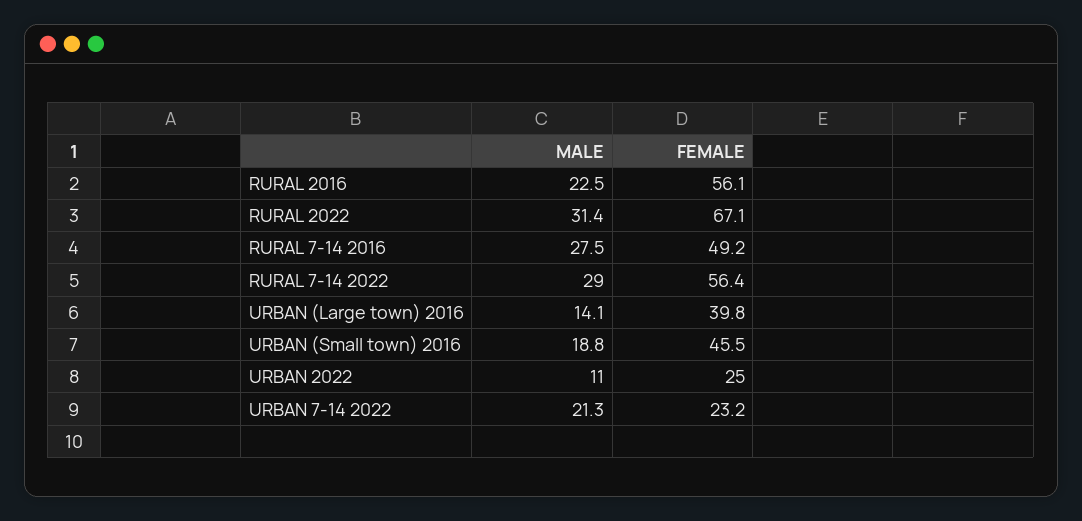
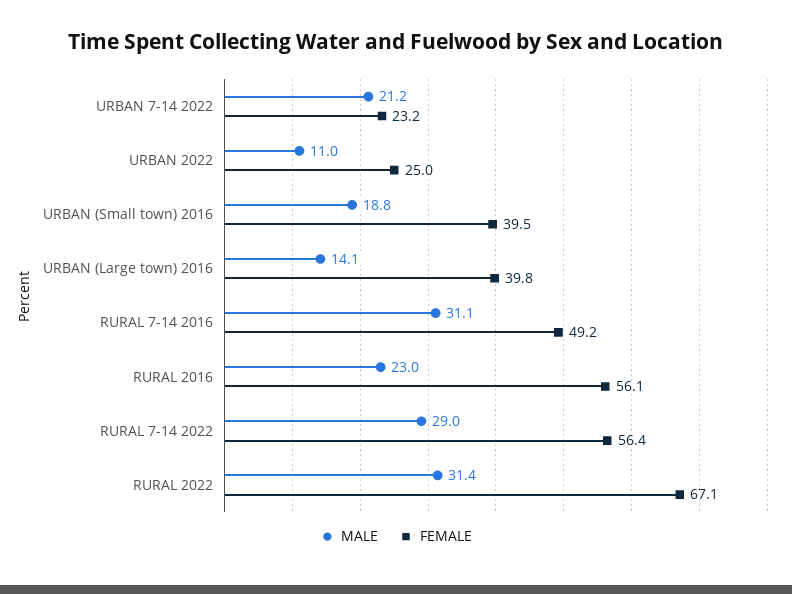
  {
    "MALE": {
-     "RURAL 2016": 22.5,
+     "RURAL 2016": 23,
      "RURAL 2022": 31.4,
-     "RURAL 7-14 2016": 27.5,
+     "RURAL 7-14 2016": 31.1,
      "RURAL 7-14 2022": 29,
      "URBAN (Large town) 2016": 14.1,
      "URBAN (Small town) 2016": 18.8,
      "URBAN 2022": 11,
-     "URBAN 7-14 2022": 21.3
+     "URBAN 7-14 2022": 21.2
    },
    "FEMALE": {
      "RURAL 2016": 56.1,
      "RURAL 2022": 67.1,
      "RURAL 7-14 2016": 49.2,
      "RURAL 7-14 2022": 56.4,
      "URBAN (Large town) 2016": 39.8,
-     "URBAN (Small town) 2016": 45.5,
+     "URBAN (Small town) 2016": 39.5,
      "URBAN 2022": 25,
      "URBAN 7-14 2022": 23.2
    }
  }

